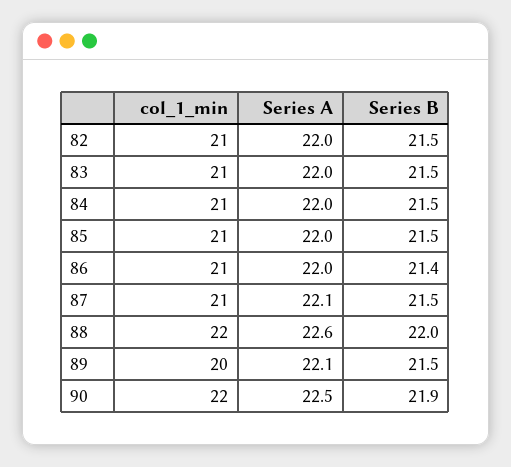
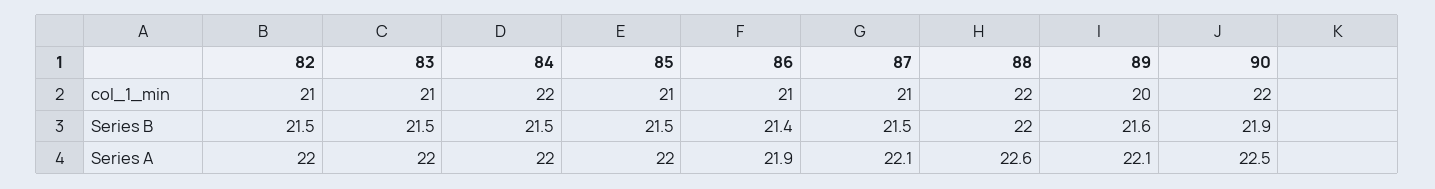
  {
    "col_1_min": {
      "82": 21,
      "83": 21,
-     "84": 21,
+     "84": 22,
      "85": 21,
      "86": 21,
      "87": 21,
      "88": 22,
      "89": 20,
      "90": 22
    },
    "Series A": {
      "82": 22,
      "83": 22,
      "84": 22,
      "85": 22,
-     "86": 22,
+     "86": 21.9,
      "87": 22.1,
      "88": 22.6,
      "89": 22.1,
      "90": 22.5
    },
    "Series B": {
      "82": 21.5,
      "83": 21.5,
      "84": 21.5,
      "85": 21.5,
      "86": 21.4,
      "87": 21.5,
      "88": 22,
-     "89": 21.5,
+     "89": 21.6,
      "90": 21.9
    }
  }

